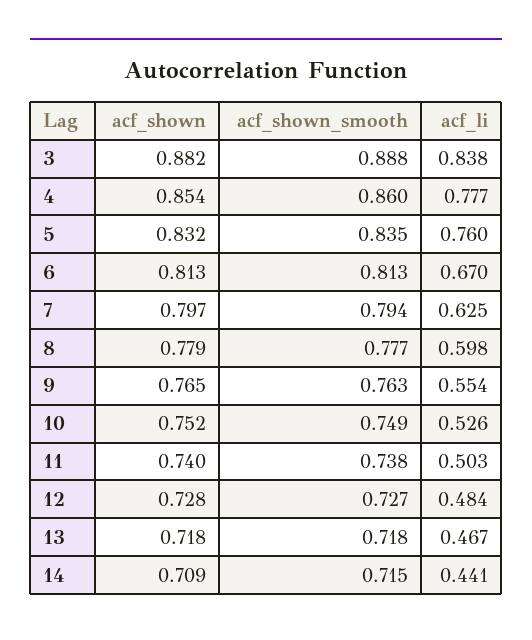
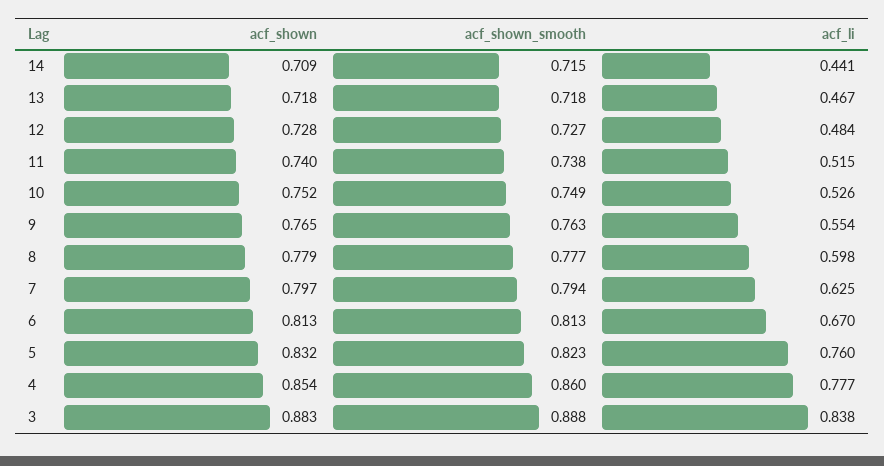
  {
    "acf_shown": {
-     "3": 0.882,
+     "3": 0.883,
      "4": 0.854,
      "5": 0.832,
      "6": 0.813,
      "7": 0.797,
      "8": 0.779,
      "9": 0.765,
      "10": 0.752,
      "11": 0.74,
      "12": 0.728,
      "13": 0.718,
      "14": 0.709
    },
    "acf_shown_smooth": {
      "3": 0.888,
      "4": 0.86,
-     "5": 0.835,
+     "5": 0.823,
      "6": 0.813,
      "7": 0.794,
      "8": 0.777,
      "9": 0.763,
      "10": 0.749,
      "11": 0.738,
      "12": 0.727,
      "13": 0.718,
      "14": 0.715
    },
    "acf_li": {
      "3": 0.838,
      "4": 0.777,
      "5": 0.76,
      "6": 0.67,
      "7": 0.625,
      "8": 0.598,
      "9": 0.554,
      "10": 0.526,
-     "11": 0.503,
+     "11": 0.515,
      "12": 0.484,
      "13": 0.467,
      "14": 0.441
    }
  }

